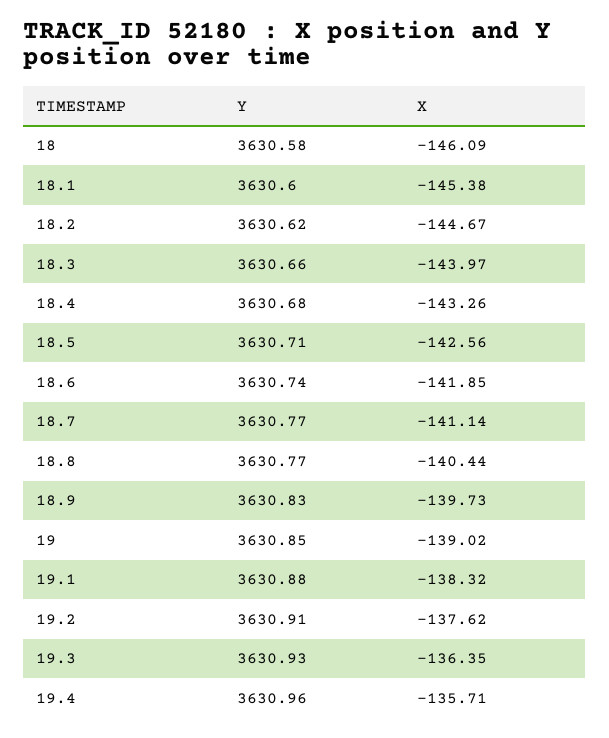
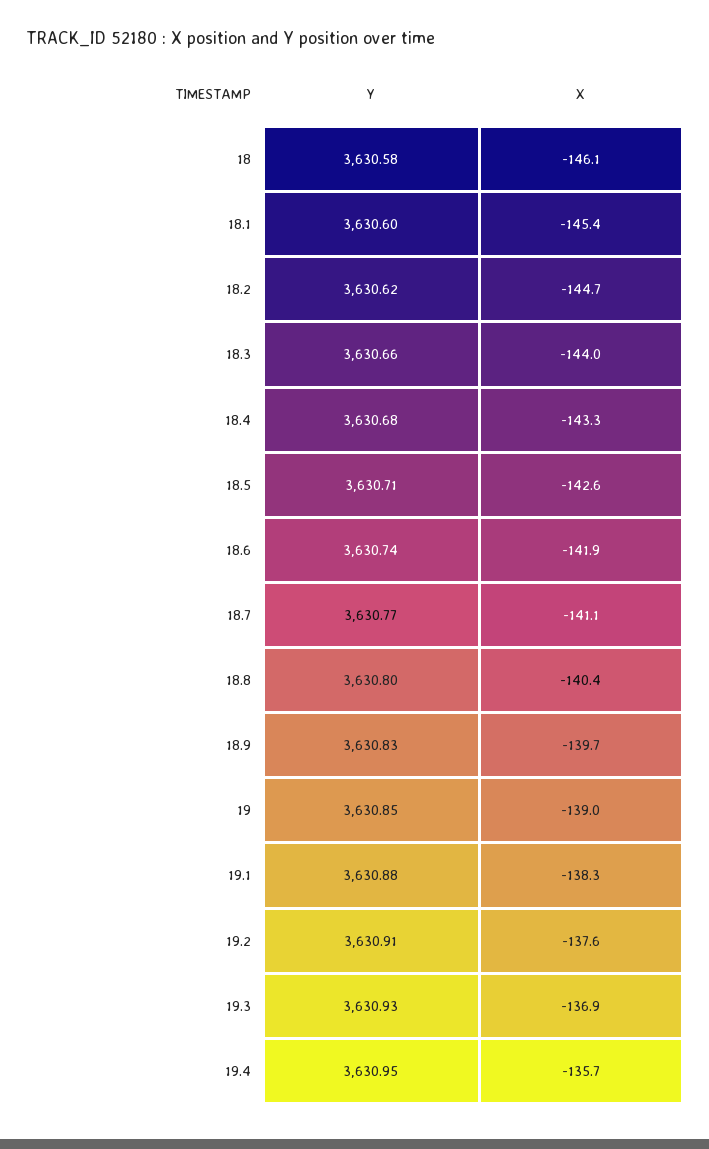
  {
    "Y": {
      "18": 3630.58,
      "18.1": 3630.6,
      "18.2": 3630.62,
      "18.3": 3630.66,
      "18.4": 3630.68,
      "18.5": 3630.71,
      "18.6": 3630.74,
      "18.7": 3630.77,
-     "18.8": 3630.77,
+     "18.8": 3630.8,
      "18.9": 3630.83,
      "19": 3630.85,
      "19.1": 3630.88,
      "19.2": 3630.91,
      "19.3": 3630.93,
-     "19.4": 3630.96
+     "19.4": 3630.95
    },
    "X": {
      "18": -146.09,
      "18.1": -145.38,
      "18.2": -144.67,
      "18.3": -143.97,
      "18.4": -143.26,
      "18.5": -142.56,
      "18.6": -141.85,
      "18.7": -141.14,
      "18.8": -140.44,
      "18.9": -139.73,
      "19": -139.02,
      "19.1": -138.32,
      "19.2": -137.62,
-     "19.3": -136.35,
+     "19.3": -136.9,
      "19.4": -135.71
    }
  }

